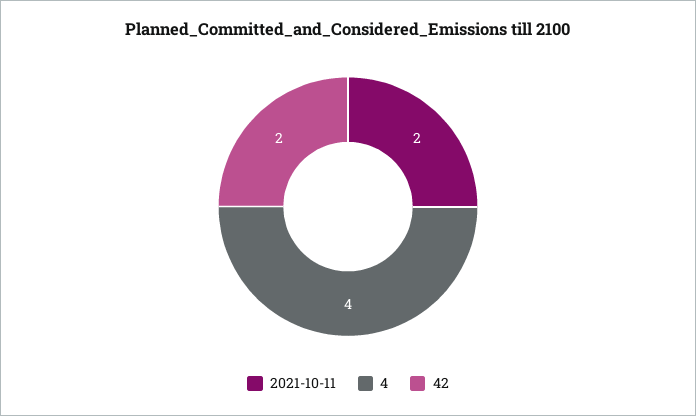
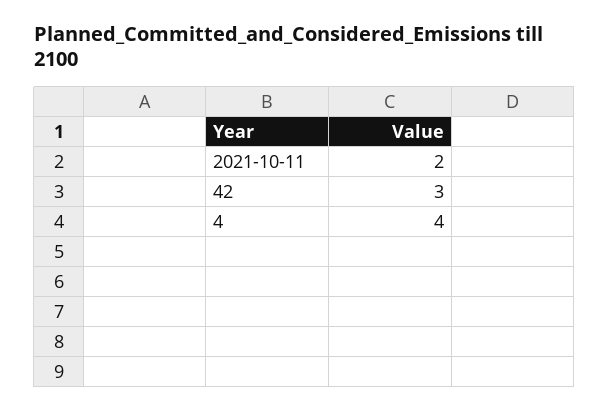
  {
    "2021-10-11": 2,
    "4": 4,
-   "42": 2
+   "42": 3
  }

